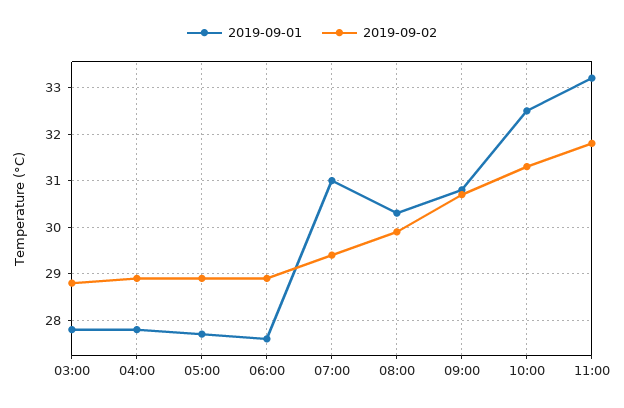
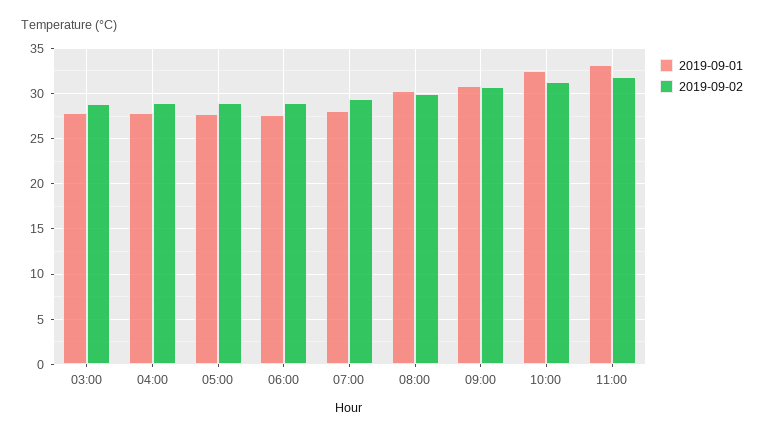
  {
    "2019-09-01": {
      "03:00": 28,
      "04:00": 28,
      "05:00": 27.5,
      "06:00": 27.5,
-     "07:00": 31,
+     "07:00": 28,
      "08:00": 30.5,
      "09:00": 31,
      "10:00": 32.5,
      "11:00": 33
    },
    "2019-09-02": {
      "03:00": 29,
      "04:00": 29,
      "05:00": 29,
      "06:00": 29,
      "07:00": 29.5,
      "08:00": 30,
      "09:00": 30.5,
      "10:00": 31.5,
      "11:00": 32
    }
  }

